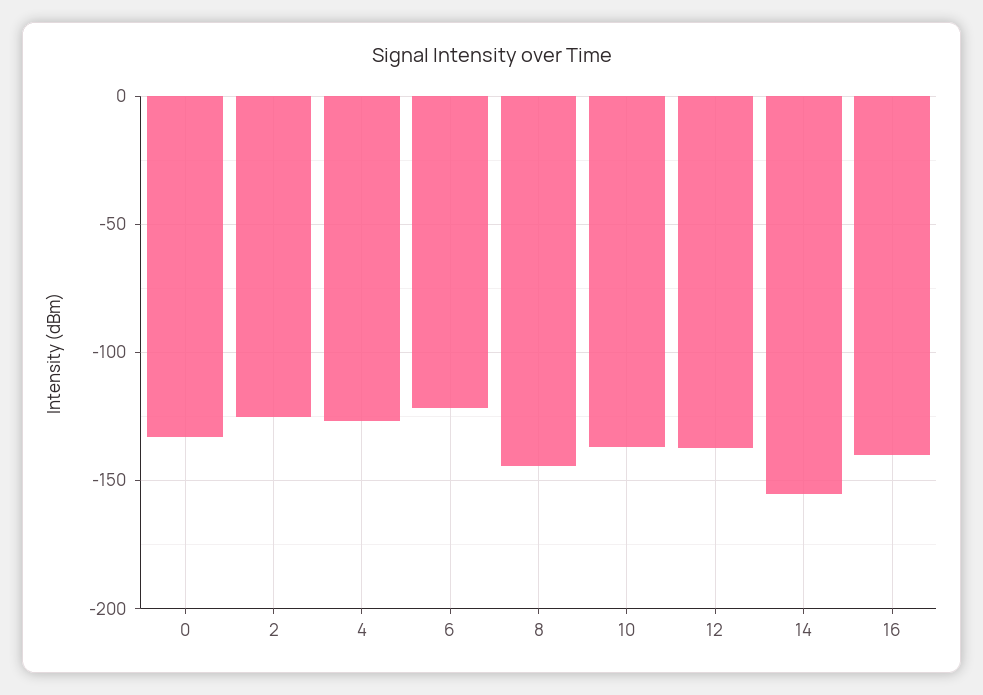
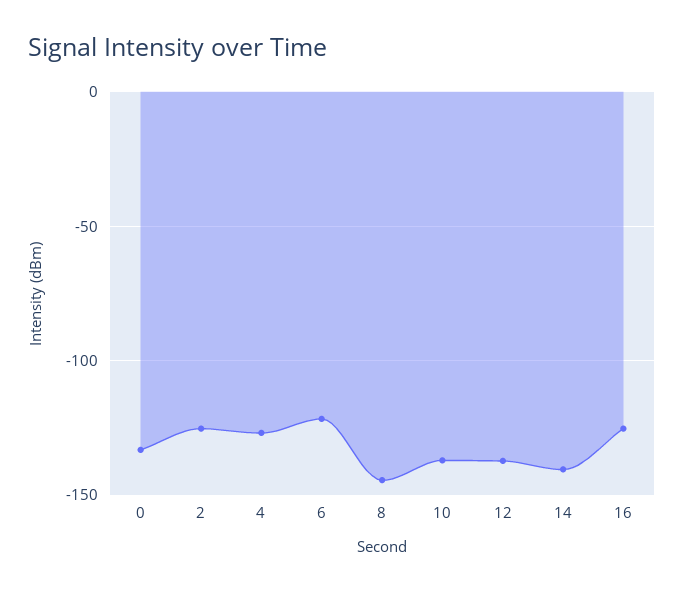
  {
    "0": -135,
    "2": -125,
    "4": -125,
    "6": -120,
    "8": -145,
    "10": -135,
    "12": -135,
-   "14": -155,
+   "14": -140,
-   "16": -140
+   "16": -125
  }

